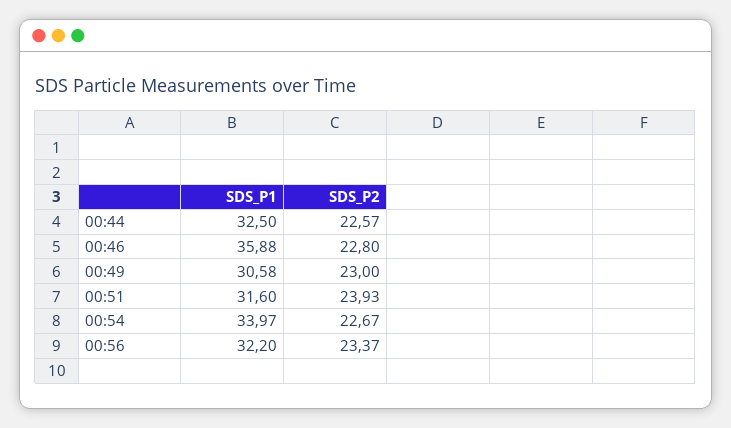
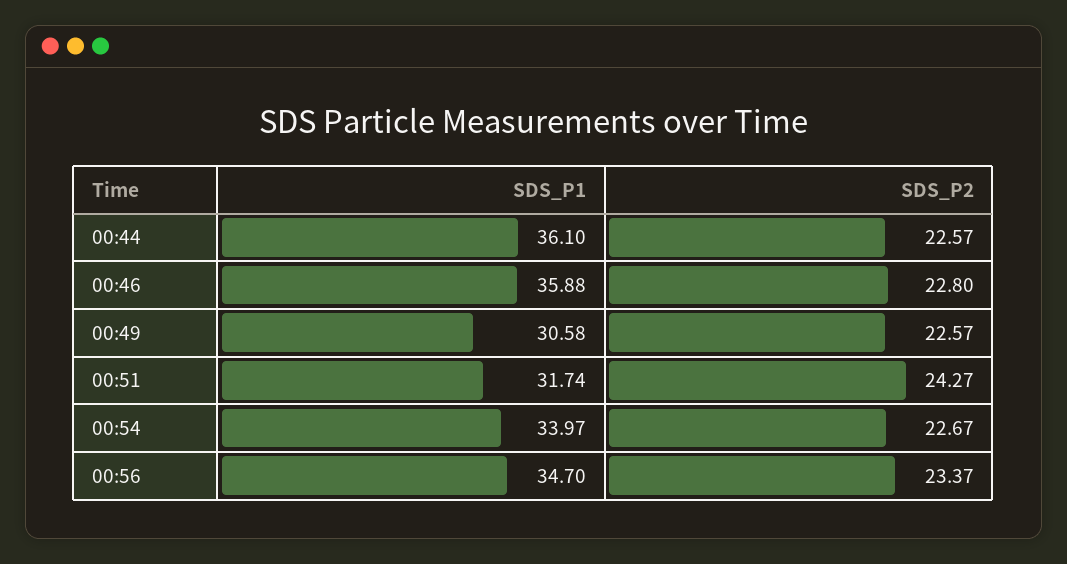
  {
    "SDS_P1": {
-     "00:44": 32.5,
+     "00:44": 36.1,
      "00:46": 35.88,
      "00:49": 30.58,
-     "00:51": 31.6,
+     "00:51": 31.74,
      "00:54": 33.97,
-     "00:56": 32.2
+     "00:56": 34.7
    },
    "SDS_P2": {
      "00:44": 22.57,
      "00:46": 22.8,
-     "00:49": 23,
+     "00:49": 22.57,
-     "00:51": 23.93,
+     "00:51": 24.27,
      "00:54": 22.67,
      "00:56": 23.37
    }
  }

